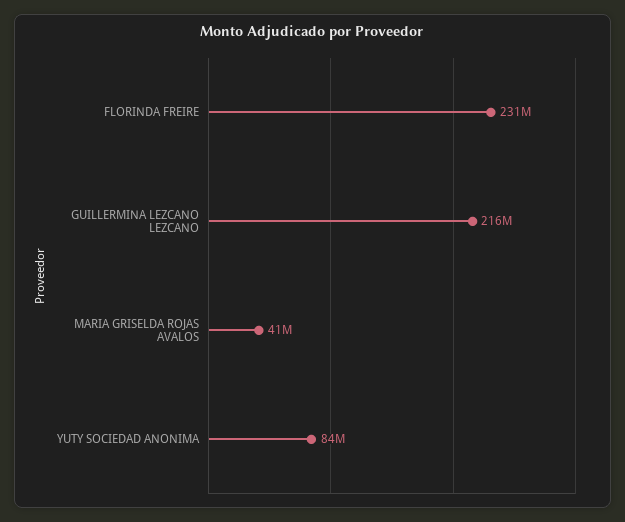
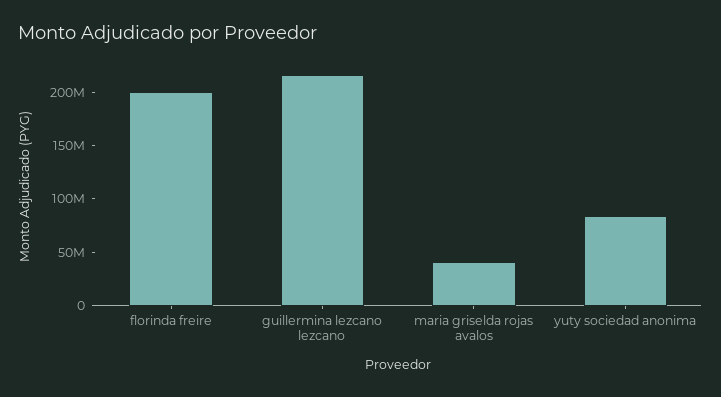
  {
-   "FLORINDA FREIRE": 231000000,
+   "FLORINDA FREIRE": 200000000,
    "GUILLERMINA LEZCANO LEZCANO": 216000000,
    "MARIA GRISELDA ROJAS AVALOS": 41000000,
    "YUTY SOCIEDAD ANONIMA": 84000000
  }

